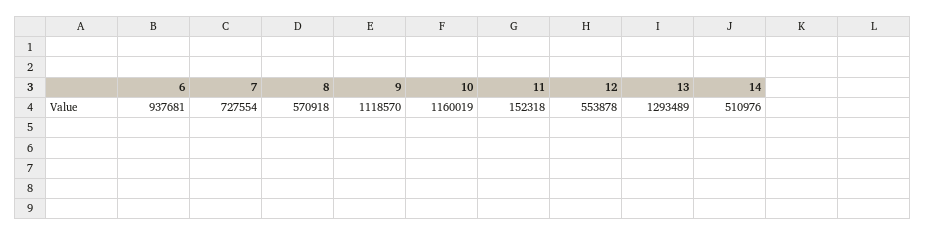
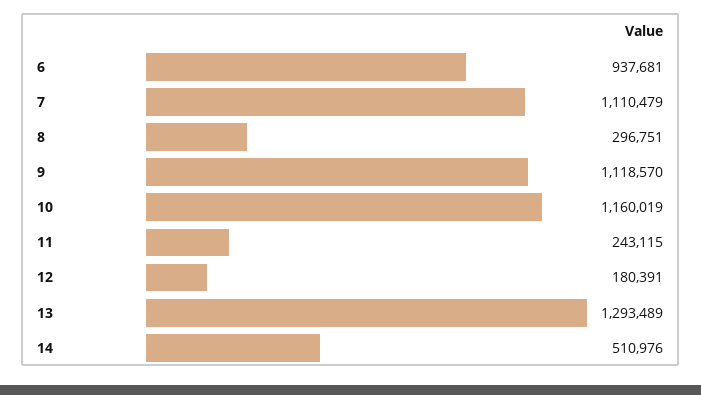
  {
    "6": 937681,
-   "7": 727554,
+   "7": 1110479,
-   "8": 570918,
+   "8": 296751,
    "9": 1118570,
    "10": 1160019,
-   "11": 152318,
+   "11": 243115,
-   "12": 553878,
+   "12": 180391,
    "13": 1293489,
    "14": 510976
  }

